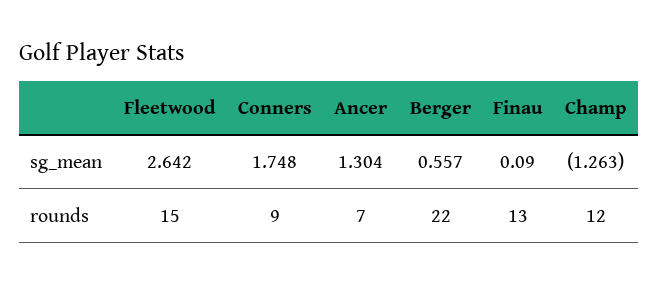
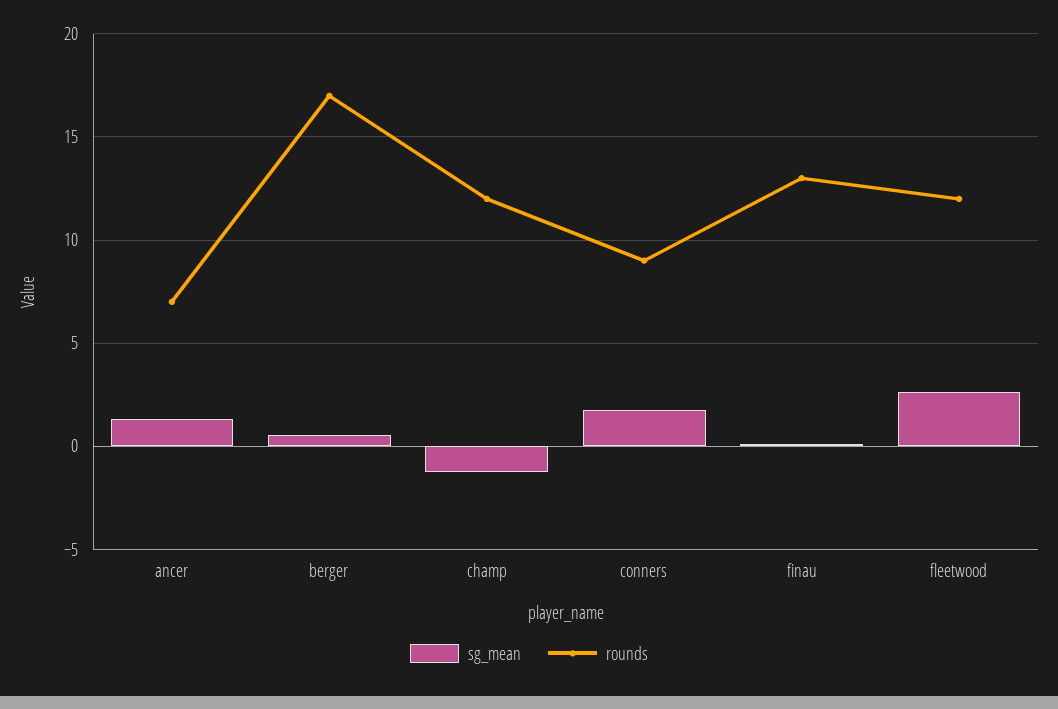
  {
    "sg_mean": {
      "Fleetwood": 2.642,
      "Conners": 1.748,
      "Ancer": 1.304,
      "Berger": 0.557,
      "Finau": 0.09,
      "Champ": -1.263
    },
    "rounds": {
-     "Fleetwood": 15,
+     "Fleetwood": 12,
      "Conners": 9,
      "Ancer": 7,
-     "Berger": 22,
+     "Berger": 17,
      "Finau": 13,
      "Champ": 12
    }
  }

